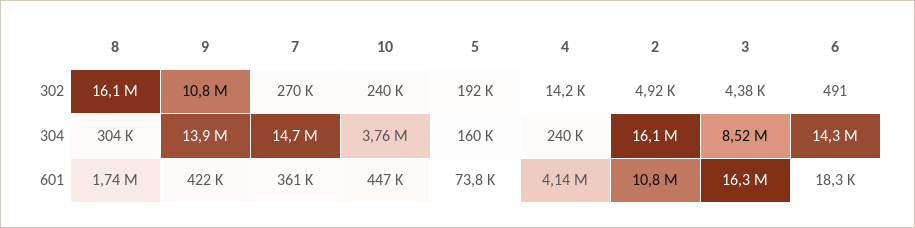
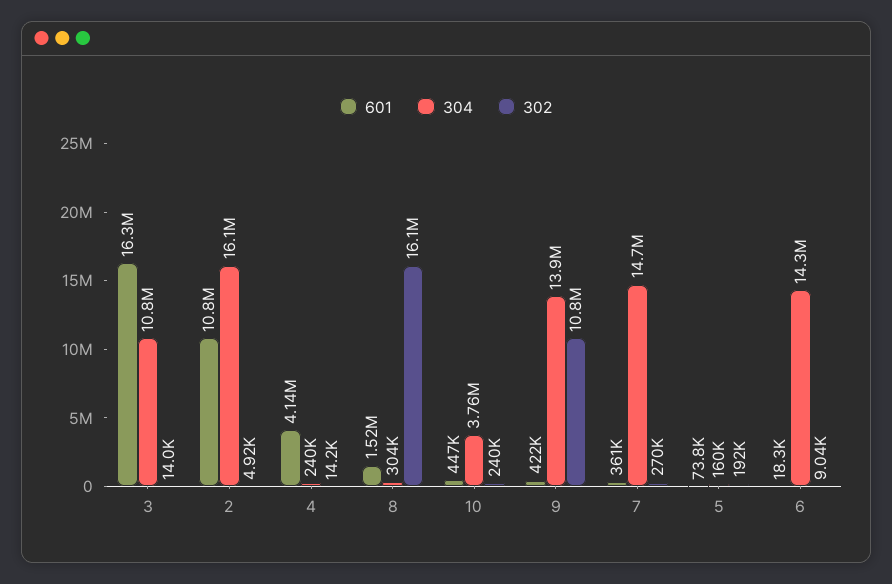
  {
    "302": {
      "8": 16100000,
      "9": 10800000,
      "7": 270000,
      "10": 240000,
      "5": 192000,
      "4": 14200,
      "2": 4920,
-     "3": 4380,
+     "3": 14000,
-     "6": 491
+     "6": 9040
    },
    "304": {
      "8": 304000,
      "9": 13900000,
      "7": 14700000,
      "10": 3760000,
      "5": 160000,
      "4": 240000,
      "2": 16100000,
-     "3": 8520000,
+     "3": 10800000,
      "6": 14300000
    },
    "601": {
-     "8": 1740000,
+     "8": 1520000,
      "9": 422000,
      "7": 361000,
      "10": 447000,
      "5": 73800,
      "4": 4140000,
      "2": 10800000,
      "3": 16300000,
      "6": 18300
    }
  }

